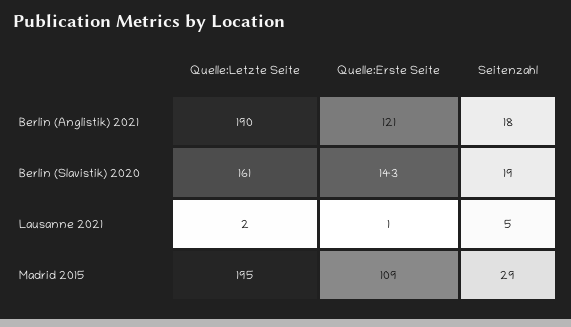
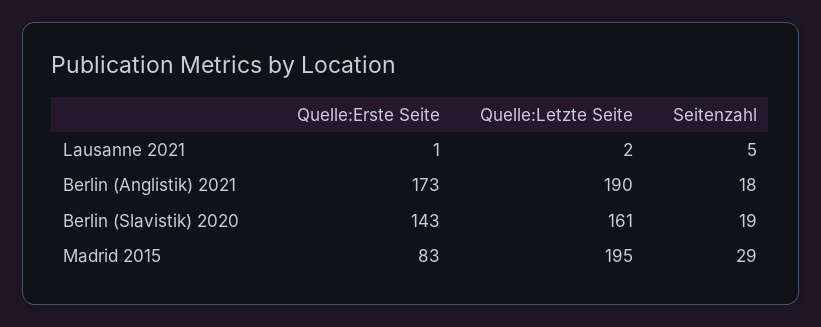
  {
    "Quelle:Letzte Seite": {
      "Berlin (Anglistik) 2021": 190,
      "Berlin (Slavistik) 2020": 161,
      "Lausanne 2021": 2,
      "Madrid 2015": 195
    },
    "Quelle:Erste Seite": {
-     "Berlin (Anglistik) 2021": 121,
+     "Berlin (Anglistik) 2021": 173,
      "Berlin (Slavistik) 2020": 143,
      "Lausanne 2021": 1,
-     "Madrid 2015": 109
+     "Madrid 2015": 83
    },
    "Seitenzahl": {
      "Berlin (Anglistik) 2021": 18,
      "Berlin (Slavistik) 2020": 19,
      "Lausanne 2021": 5,
      "Madrid 2015": 29
    }
  }

